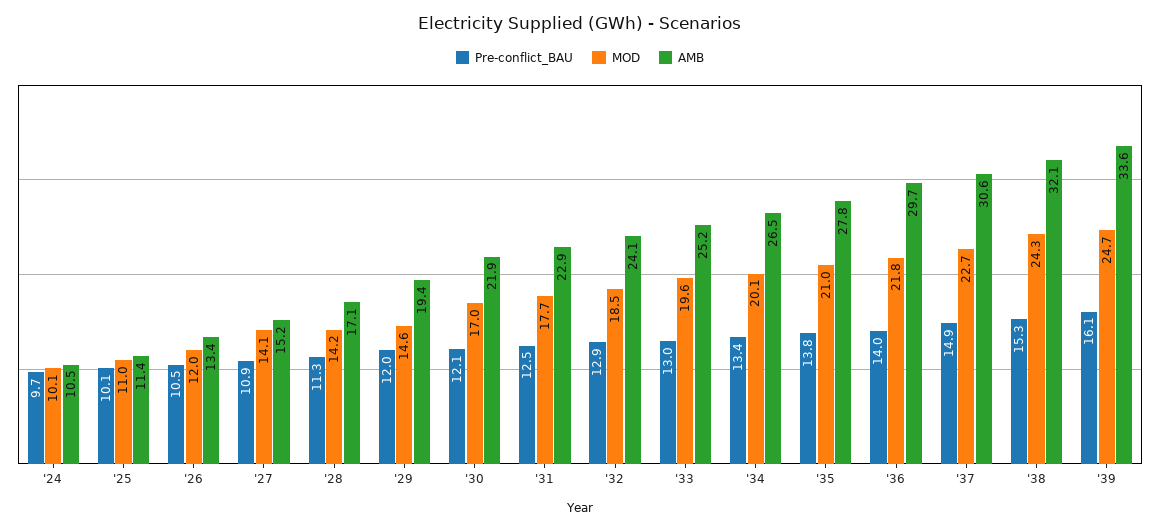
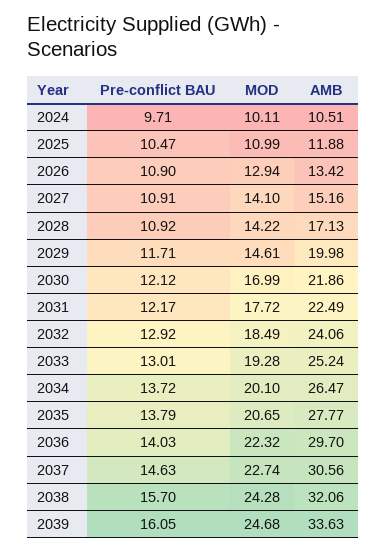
  {
    "Pre-conflict_BAU": {
      "'24": 9.71,
-     "'25": 10.1,
+     "'25": 10.47,
-     "'26": 10.5,
+     "'26": 10.9,
      "'27": 10.91,
-     "'28": 11.3,
+     "'28": 10.92,
-     "'29": 12,
+     "'29": 11.71,
      "'30": 12.12,
-     "'31": 12.5,
+     "'31": 12.17,
      "'32": 12.92,
      "'33": 13.01,
-     "'34": 13.4,
+     "'34": 13.72,
      "'35": 13.79,
      "'36": 14.03,
-     "'37": 14.9,
+     "'37": 14.63,
-     "'38": 15.3,
+     "'38": 15.7,
      "'39": 16.05
    },
    "MOD": {
      "'24": 10.11,
      "'25": 10.99,
-     "'26": 12,
+     "'26": 12.94,
      "'27": 14.1,
      "'28": 14.22,
      "'29": 14.61,
      "'30": 16.99,
      "'31": 17.72,
      "'32": 18.49,
-     "'33": 19.6,
+     "'33": 19.28,
      "'34": 20.1,
-     "'35": 21,
+     "'35": 20.65,
-     "'36": 21.8,
+     "'36": 22.32,
      "'37": 22.74,
      "'38": 24.28,
      "'39": 24.68
    },
    "AMB": {
      "'24": 10.51,
-     "'25": 11.4,
+     "'25": 11.88,
      "'26": 13.42,
      "'27": 15.16,
      "'28": 17.13,
-     "'29": 19.4,
+     "'29": 19.98,
      "'30": 21.86,
-     "'31": 22.9,
+     "'31": 22.49,
      "'32": 24.06,
      "'33": 25.24,
      "'34": 26.47,
      "'35": 27.77,
      "'36": 29.7,
      "'37": 30.56,
      "'38": 32.06,
      "'39": 33.63
    }
  }

